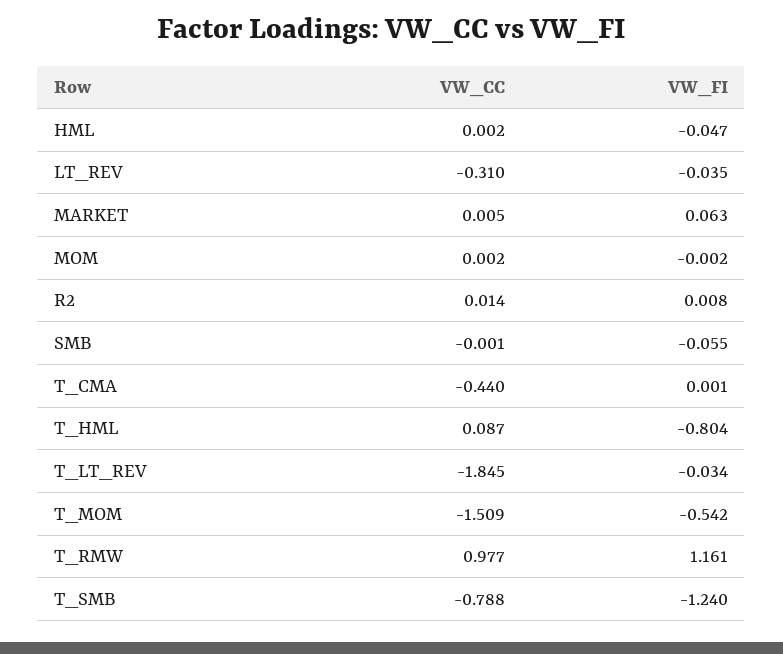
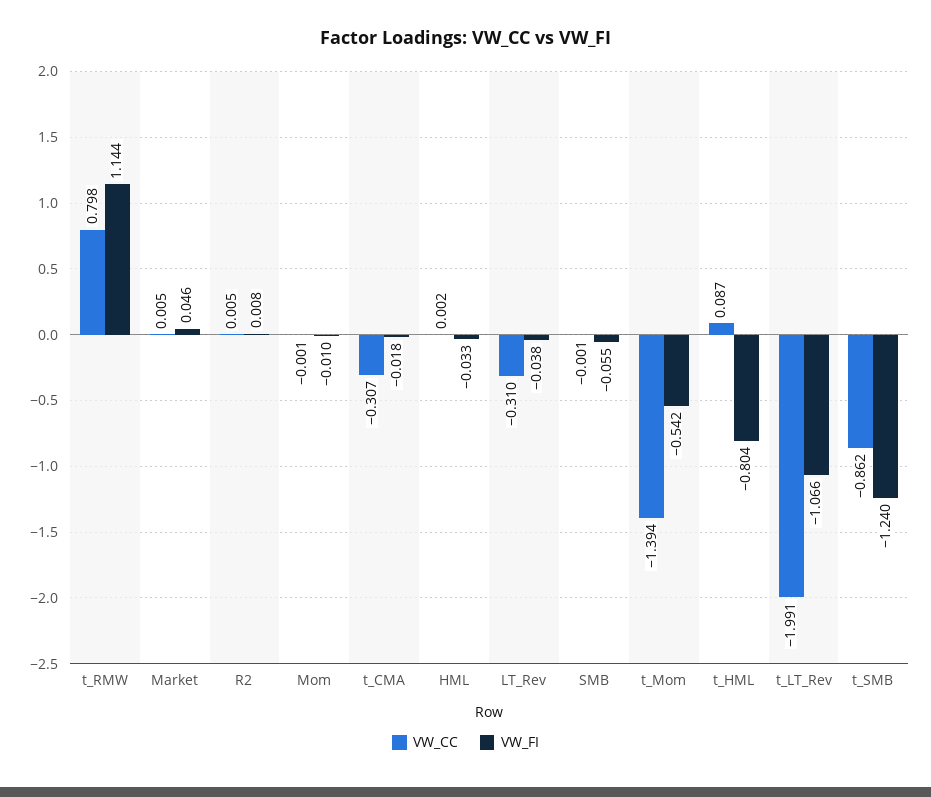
  {
    "VW_CC": {
      "HML": 0.002,
      "LT_REV": -0.31,
      "MARKET": 0.005,
-     "MOM": 0.002,
+     "MOM": -0.001,
-     "R2": 0.014,
+     "R2": 0.005,
      "SMB": -0.001,
-     "T_CMA": -0.44,
+     "T_CMA": -0.307,
      "T_HML": 0.087,
-     "T_LT_REV": -1.845,
+     "T_LT_REV": -1.991,
-     "T_MOM": -1.509,
+     "T_MOM": -1.394,
-     "T_RMW": 0.977,
+     "T_RMW": 0.798,
-     "T_SMB": -0.788
+     "T_SMB": -0.862
    },
    "VW_FI": {
-     "HML": -0.047,
+     "HML": -0.033,
-     "LT_REV": -0.035,
+     "LT_REV": -0.038,
-     "MARKET": 0.063,
+     "MARKET": 0.046,
-     "MOM": -0.002,
+     "MOM": -0.01,
      "R2": 0.008,
      "SMB": -0.055,
-     "T_CMA": 0.001,
+     "T_CMA": -0.018,
      "T_HML": -0.804,
-     "T_LT_REV": -0.034,
+     "T_LT_REV": -1.066,
      "T_MOM": -0.542,
-     "T_RMW": 1.161,
+     "T_RMW": 1.144,
      "T_SMB": -1.24
    }
  }

